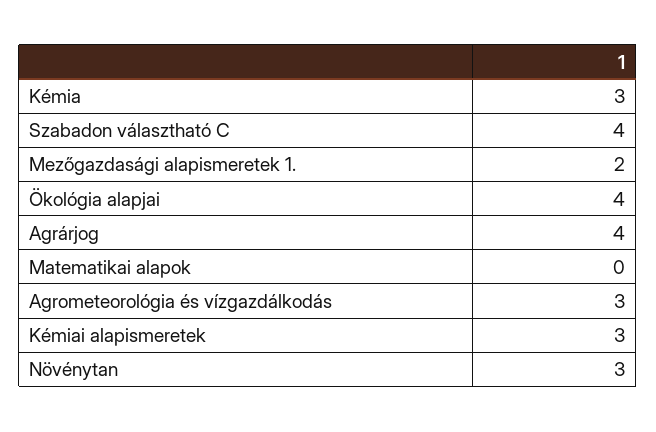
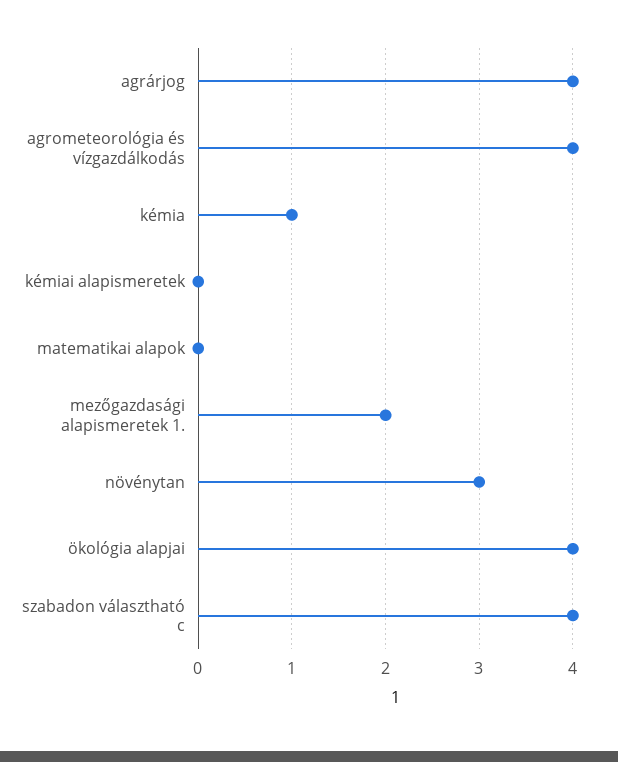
  {
-   "Kémia": 3,
+   "Kémia": 1,
    "Szabadon választható C": 4,
    "Mezőgazdasági alapismeretek 1.": 2,
    "Ökológia alapjai": 4,
    "Agrárjog": 4,
    "Matematikai alapok": 0,
-   "Agrometeorológia és vízgazdálkodás": 3,
+   "Agrometeorológia és vízgazdálkodás": 4,
-   "Kémiai alapismeretek": 3,
+   "Kémiai alapismeretek": 0,
    "Növénytan": 3
  }

